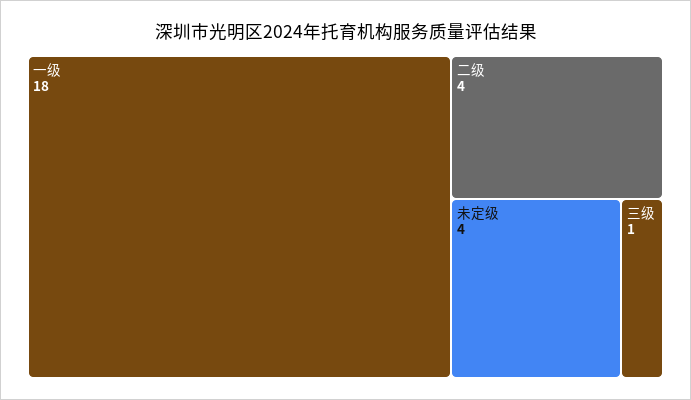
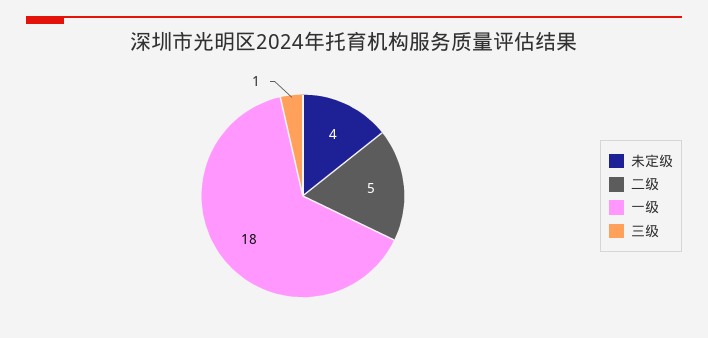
  {
    "一级": 18,
-   "二级": 4,
+   "二级": 5,
    "未定级": 4,
    "三级": 1
  }

